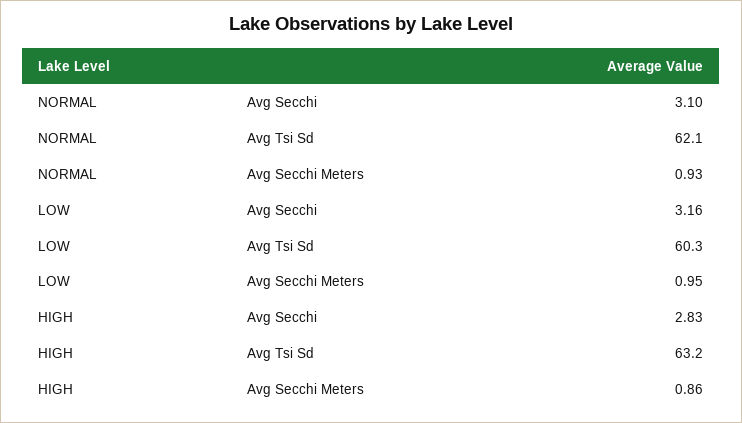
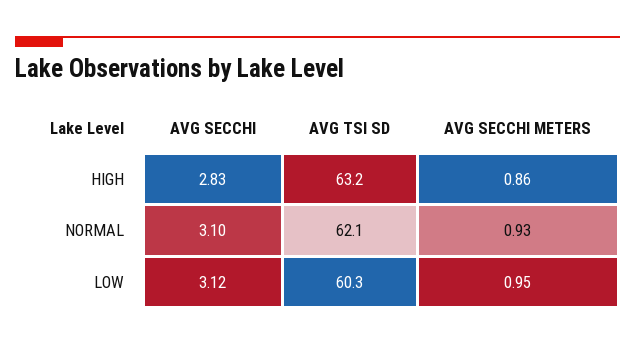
  {
    "NORMAL": {
      "Avg Secchi": 3.1,
      "Avg Tsi Sd": 62.1,
      "Avg Secchi Meters": 0.93
    },
    "LOW": {
-     "Avg Secchi": 3.16,
+     "Avg Secchi": 3.12,
      "Avg Tsi Sd": 60.3,
      "Avg Secchi Meters": 0.95
    },
    "HIGH": {
      "Avg Secchi": 2.83,
      "Avg Tsi Sd": 63.2,
      "Avg Secchi Meters": 0.86
    }
  }

